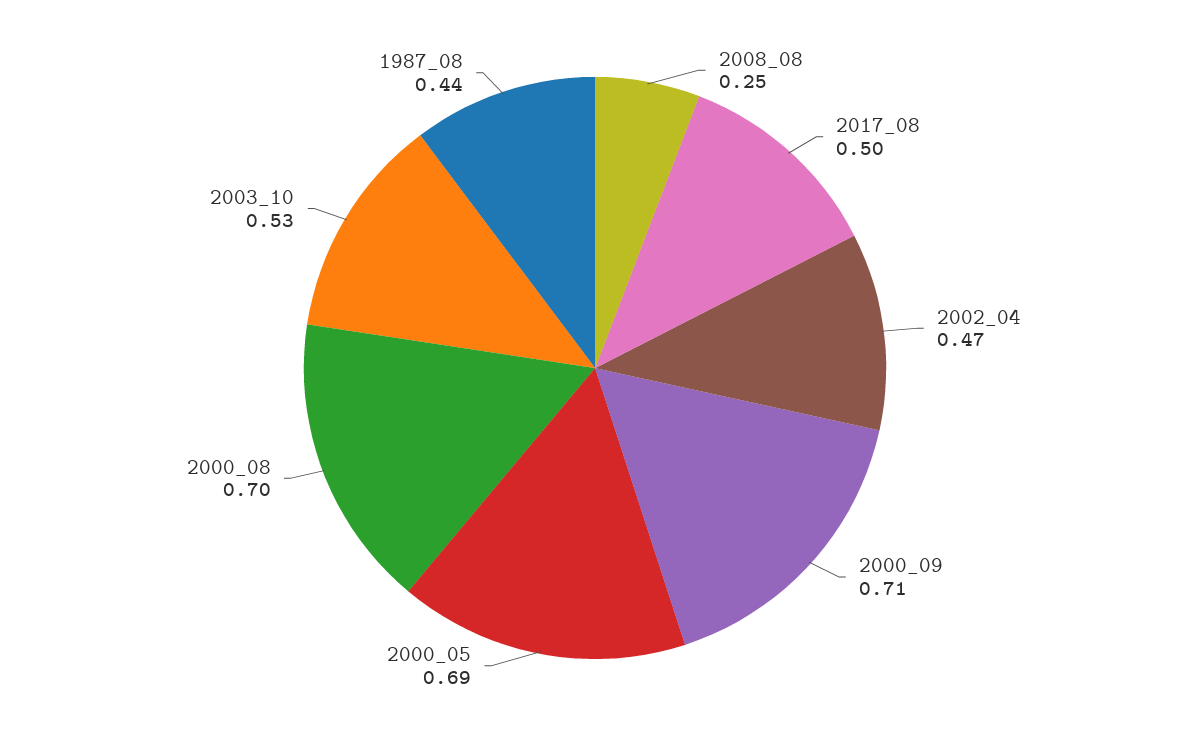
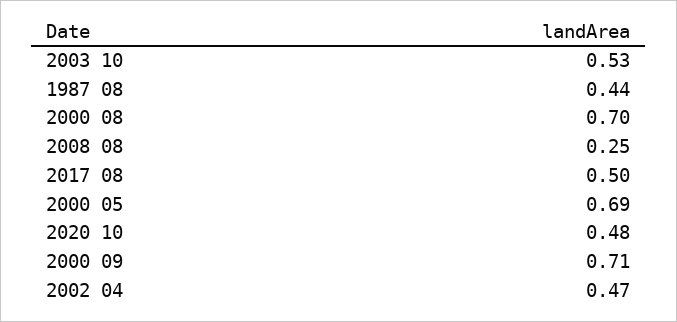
  {
    "2008_08": 0.25,
    "2017_08": 0.5,
    "2002_04": 0.47,
    "2000_09": 0.71,
    "2000_05": 0.69,
    "2000_08": 0.7,
    "2003_10": 0.53,
-   "1987_08": 0.44
+   "1987_08": 0.44,
+   "2020 10": 0.48
  }

